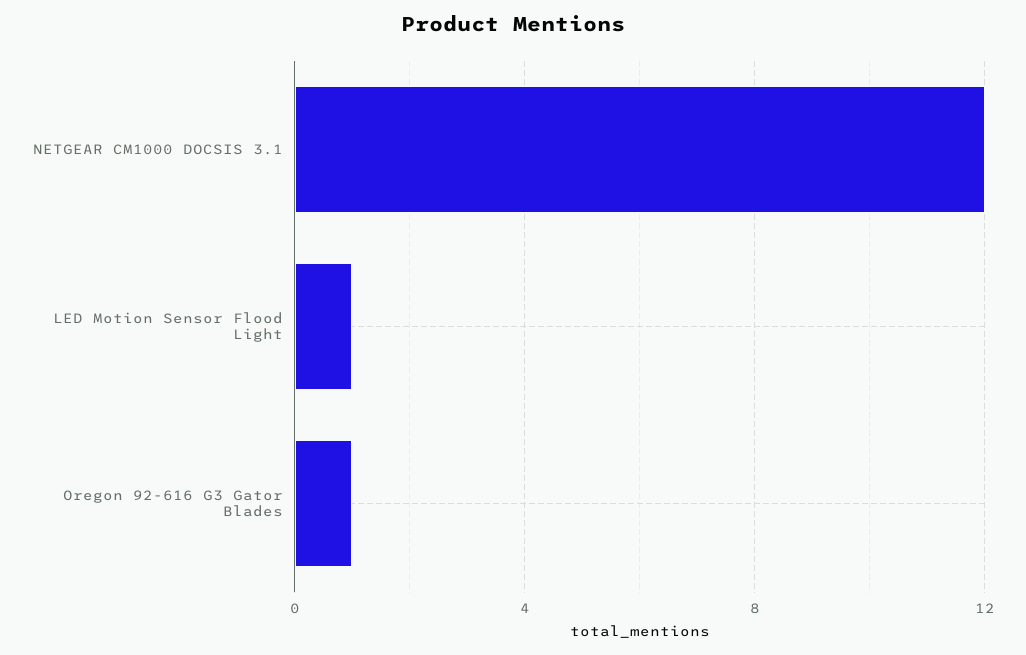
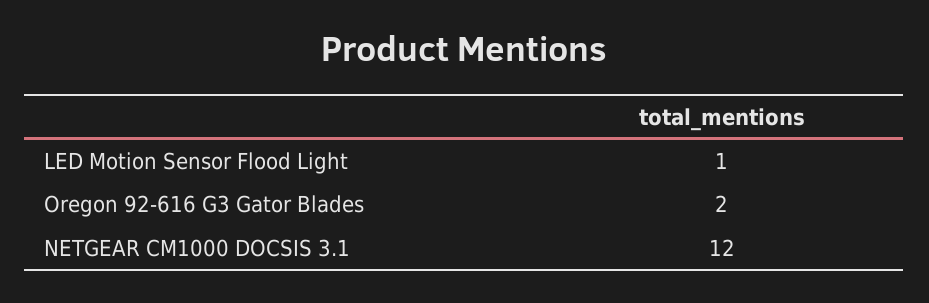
  {
    "NETGEAR CM1000 DOCSIS 3.1": 12,
    "LED Motion Sensor Flood Light": 1,
-   "Oregon 92-616 G3 Gator Blades": 1
+   "Oregon 92-616 G3 Gator Blades": 2
  }

